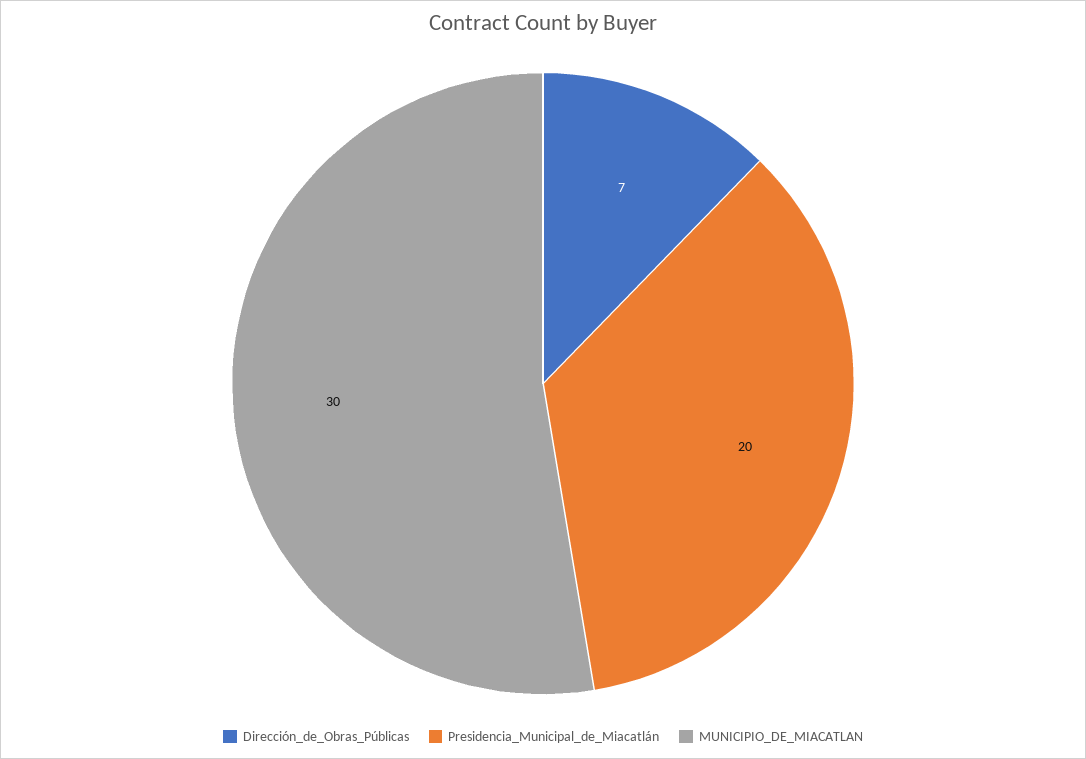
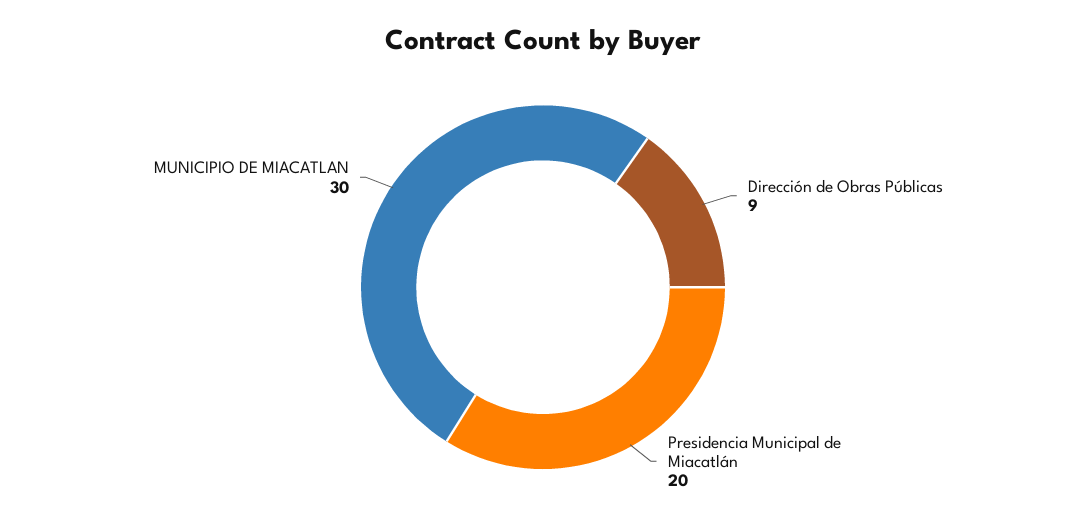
  {
-   "Dirección_de_Obras_Públicas": 7,
+   "Dirección_de_Obras_Públicas": 9,
    "Presidencia_Municipal_de_Miacatlán": 20,
    "MUNICIPIO_DE_MIACATLAN": 30
  }

